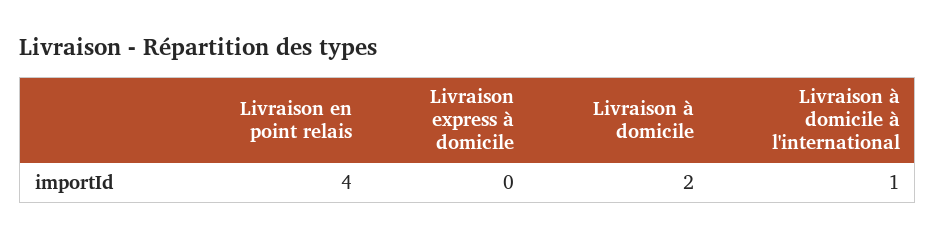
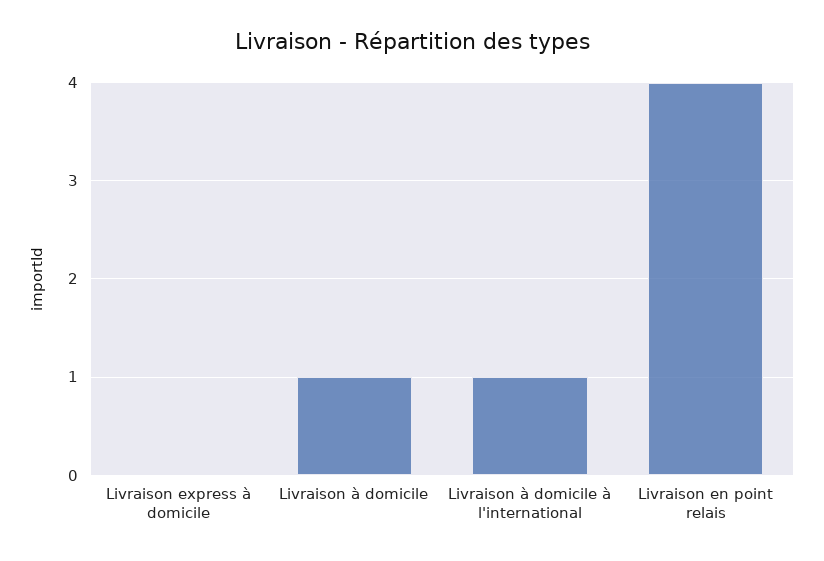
  {
    "Livraison en point relais": 4,
    "Livraison express à domicile": 0,
-   "Livraison à domicile": 2,
+   "Livraison à domicile": 1,
    "Livraison à domicile à l'international": 1
  }

